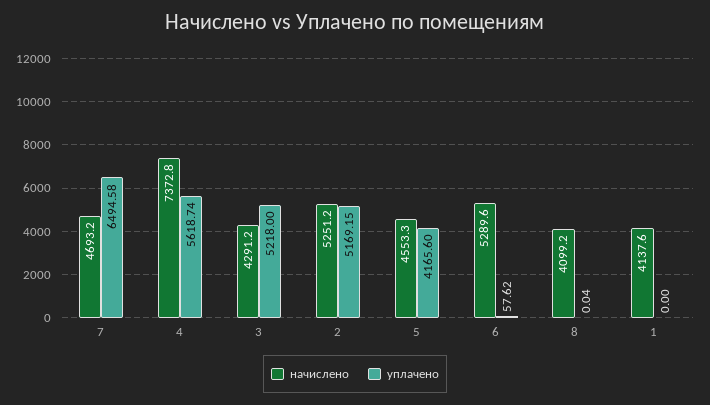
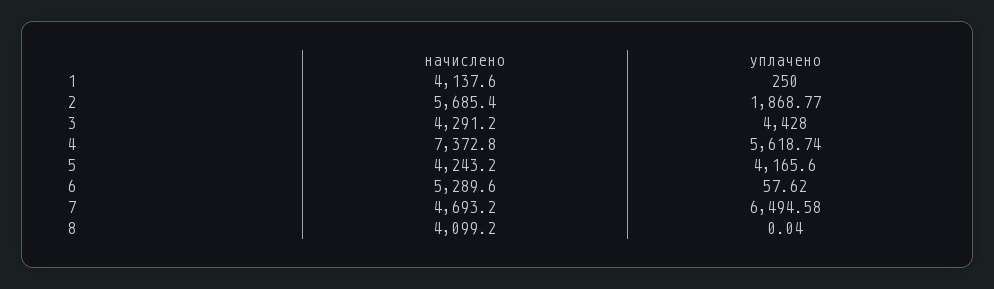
  {
    "начислено": {
      "7": 4693.2,
      "4": 7372.8,
      "3": 4291.2,
-     "2": 5251.2,
+     "2": 5685.4,
-     "5": 4553.3,
+     "5": 4243.2,
      "6": 5289.6,
      "8": 4099.2,
      "1": 4137.6
    },
    "уплачено": {
      "7": 6494.58,
      "4": 5618.74,
-     "3": 5218,
+     "3": 4428,
-     "2": 5169.15,
+     "2": 1868.77,
      "5": 4165.6,
      "6": 57.62,
      "8": 0.04,
-     "1": 0
+     "1": 250
    }
  }

